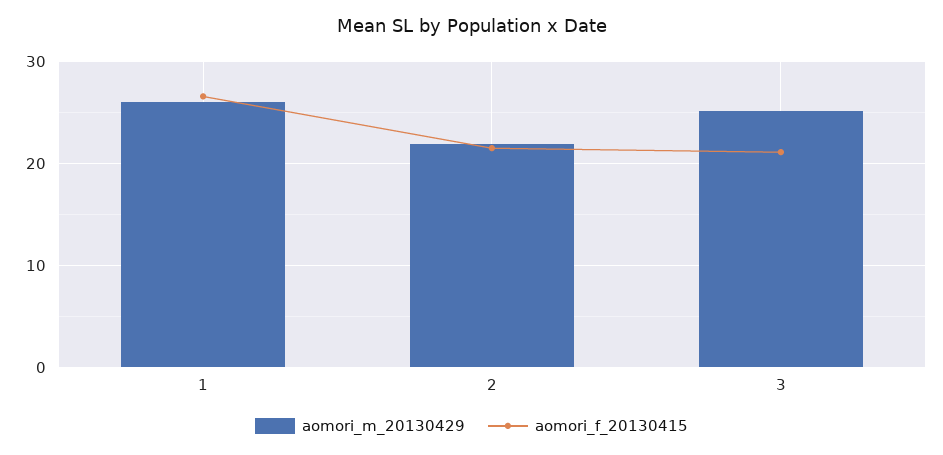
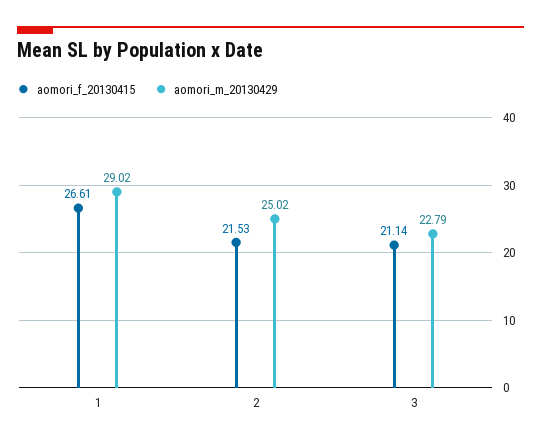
  {
    "aomori_m_20130429": {
-     "1": 26,
+     "1": 29.02,
-     "2": 22,
+     "2": 25.02,
-     "3": 25
+     "3": 22.79
    },
    "aomori_f_20130415": {
      "1": 26.61,
      "2": 21.53,
      "3": 21.14
    }
  }

